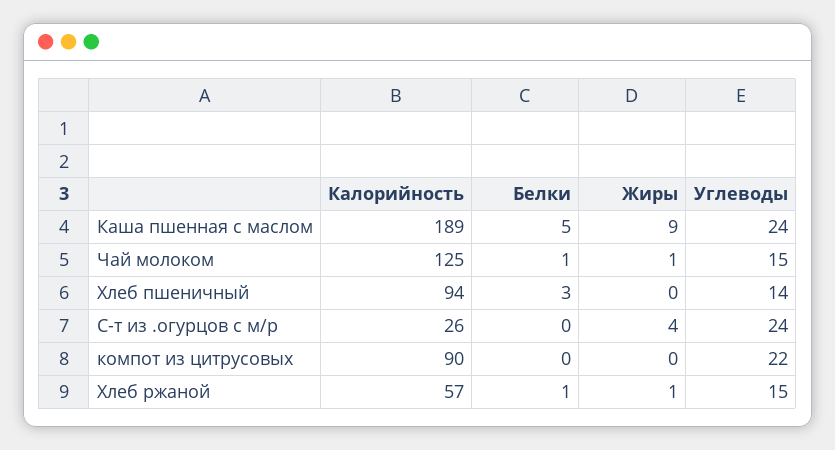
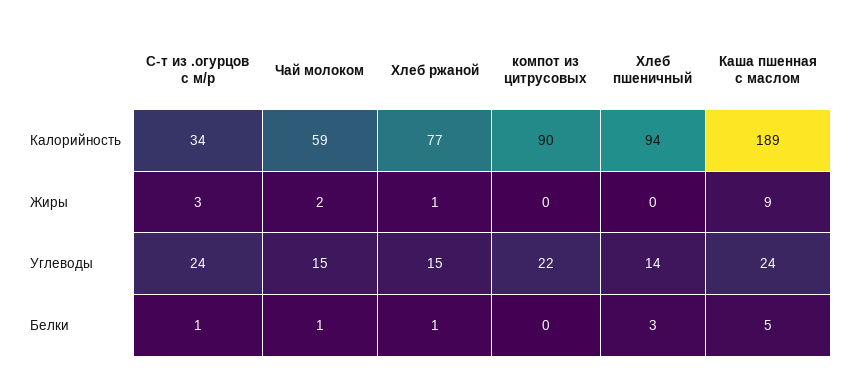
  {
    "Калорийность": {
      "Каша пшенная с маслом": 189,
-     "Чай молоком": 125,
+     "Чай молоком": 59,
      "Хлеб пшеничный": 94,
-     "С-т из .огурцов с м/р": 26,
+     "С-т из .огурцов с м/р": 34,
      "компот из цитрусовых": 90,
-     "Хлеб ржаной": 57
+     "Хлеб ржаной": 77
    },
    "Белки": {
      "Каша пшенная с маслом": 5,
      "Чай молоком": 1,
      "Хлеб пшеничный": 3,
-     "С-т из .огурцов с м/р": 0,
+     "С-т из .огурцов с м/р": 1,
      "компот из цитрусовых": 0,
      "Хлеб ржаной": 1
    },
    "Жиры": {
      "Каша пшенная с маслом": 9,
-     "Чай молоком": 1,
+     "Чай молоком": 2,
      "Хлеб пшеничный": 0,
-     "С-т из .огурцов с м/р": 4,
+     "С-т из .огурцов с м/р": 3,
      "компот из цитрусовых": 0,
      "Хлеб ржаной": 1
    },
    "Углеводы": {
      "Каша пшенная с маслом": 24,
      "Чай молоком": 15,
      "Хлеб пшеничный": 14,
      "С-т из .огурцов с м/р": 24,
      "компот из цитрусовых": 22,
      "Хлеб ржаной": 15
    }
  }

